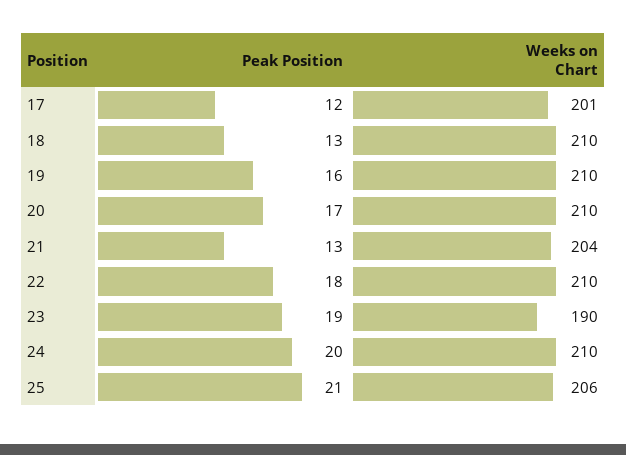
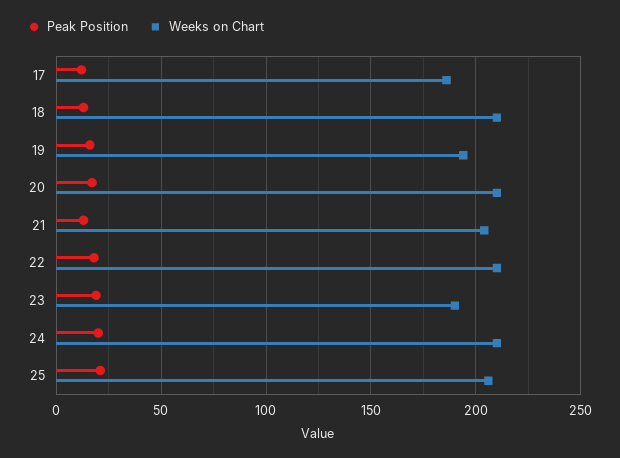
  {
    "Peak Position": {
      "17": 12,
      "18": 13,
      "19": 16,
      "20": 17,
      "21": 13,
      "22": 18,
      "23": 19,
      "24": 20,
      "25": 21
    },
    "Weeks on Chart": {
-     "17": 201,
+     "17": 185,
      "18": 210,
-     "19": 210,
+     "19": 195,
      "20": 210,
      "21": 204,
      "22": 210,
      "23": 190,
      "24": 210,
      "25": 206
    }
  }

